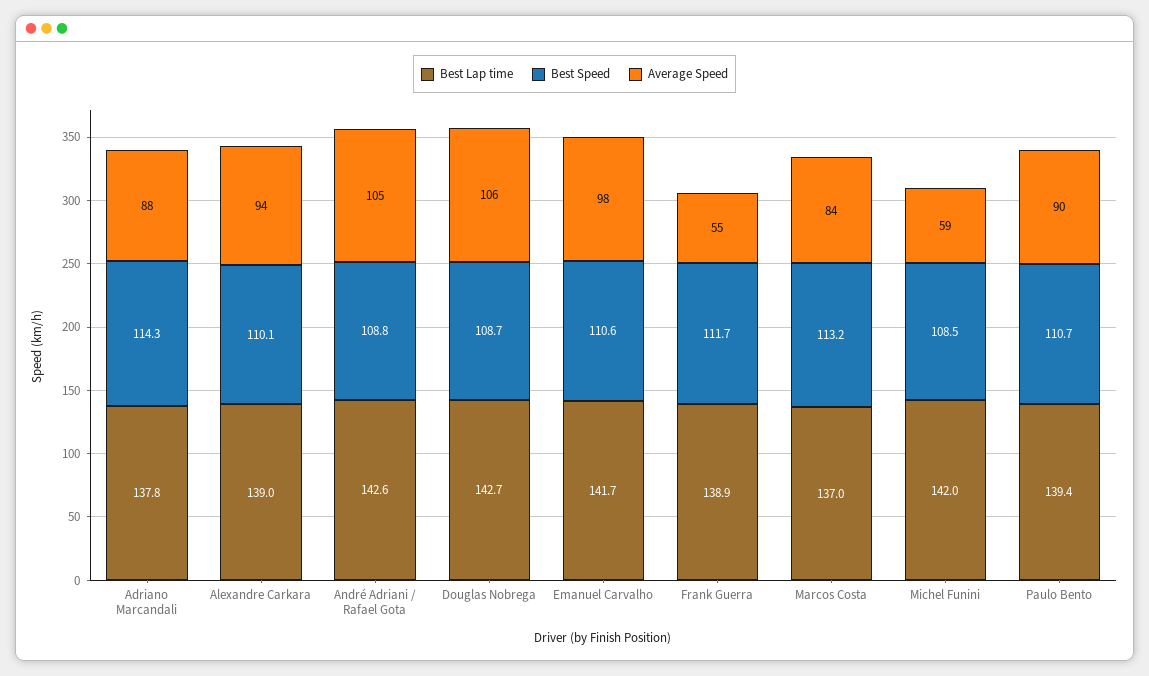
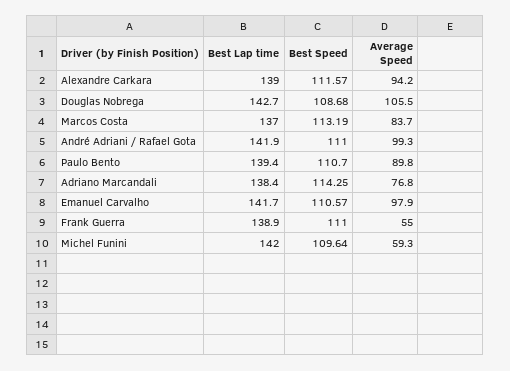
  {
    "Best Lap time": {
-     "Adriano Marcandali": 137.8,
+     "Adriano Marcandali": 138.4,
      "Alexandre Carkara": 139,
-     "André Adriani / Rafael Gota": 142.6,
+     "André Adriani / Rafael Gota": 141.9,
      "Douglas Nobrega": 142.7,
      "Emanuel Carvalho": 141.7,
      "Frank Guerra": 138.9,
      "Marcos Costa": 137,
      "Michel Funini": 142,
      "Paulo Bento": 139.4
    },
    "Best Speed": {
      "Adriano Marcandali": 114.25,
-     "Alexandre Carkara": 110.1,
+     "Alexandre Carkara": 111.57,
-     "André Adriani / Rafael Gota": 108.8,
+     "André Adriani / Rafael Gota": 111,
      "Douglas Nobrega": 108.68,
      "Emanuel Carvalho": 110.57,
-     "Frank Guerra": 111.7,
+     "Frank Guerra": 111,
      "Marcos Costa": 113.19,
-     "Michel Funini": 108.5,
+     "Michel Funini": 109.64,
      "Paulo Bento": 110.7
    },
    "Average Speed": {
-     "Adriano Marcandali": 88,
+     "Adriano Marcandali": 76.8,
      "Alexandre Carkara": 94.2,
-     "André Adriani / Rafael Gota": 105,
+     "André Adriani / Rafael Gota": 99.3,
      "Douglas Nobrega": 105.5,
      "Emanuel Carvalho": 97.9,
      "Frank Guerra": 55,
      "Marcos Costa": 83.7,
      "Michel Funini": 59.3,
      "Paulo Bento": 89.8
    }
  }

